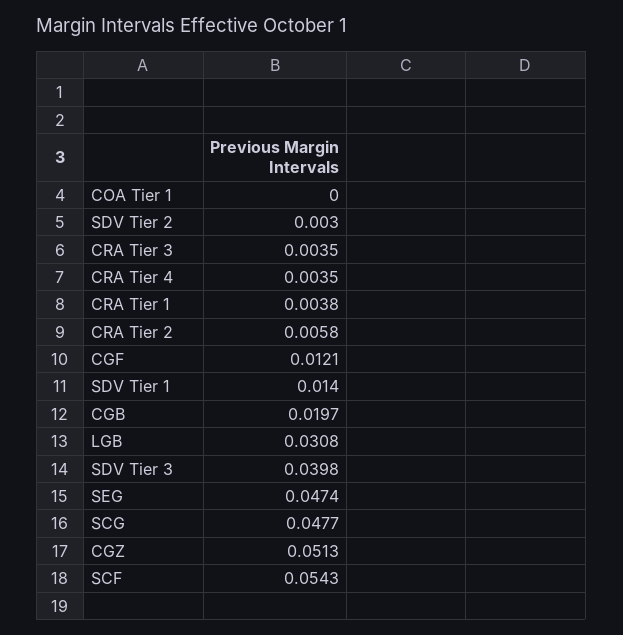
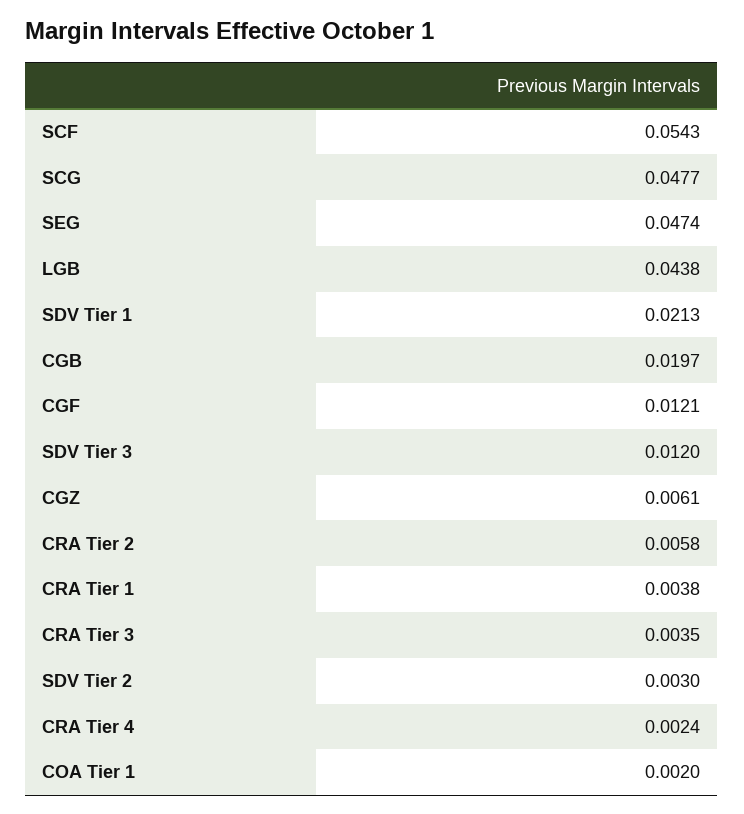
  {
-   "COA Tier 1": 0,
+   "COA Tier 1": 0.002,
    "SDV Tier 2": 0.003,
    "CRA Tier 3": 0.0035,
-   "CRA Tier 4": 0.0035,
+   "CRA Tier 4": 0.0024,
    "CRA Tier 1": 0.0038,
    "CRA Tier 2": 0.0058,
    "CGF": 0.0121,
-   "SDV Tier 1": 0.014,
+   "SDV Tier 1": 0.0213,
    "CGB": 0.0197,
-   "LGB": 0.0308,
+   "LGB": 0.0438,
-   "SDV Tier 3": 0.0398,
+   "SDV Tier 3": 0.012,
    "SEG": 0.0474,
    "SCG": 0.0477,
-   "CGZ": 0.0513,
+   "CGZ": 0.0061,
    "SCF": 0.0543
  }

